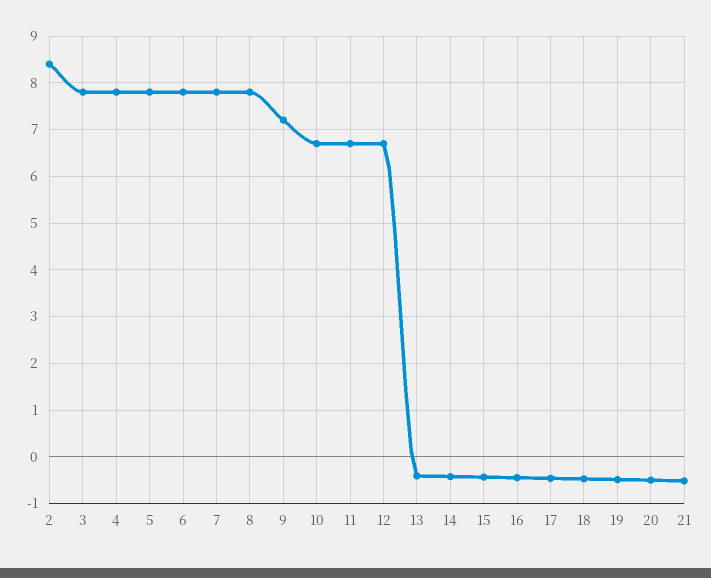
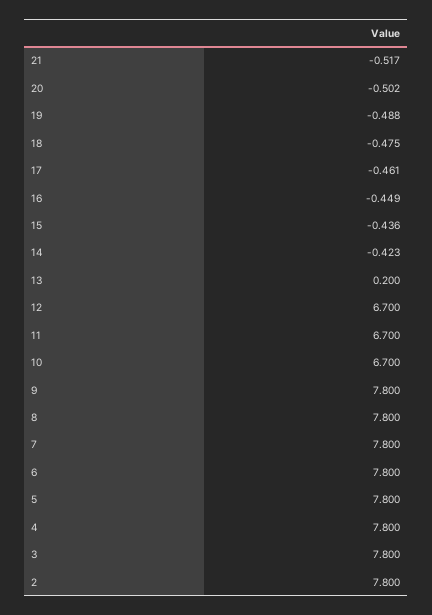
  {
-   "2": 8.4,
+   "2": 7.8,
    "3": 7.8,
    "4": 7.8,
    "5": 7.8,
    "6": 7.8,
    "7": 7.8,
    "8": 7.8,
-   "9": 7.2,
+   "9": 7.8,
    "10": 6.7,
    "11": 6.7,
    "12": 6.7,
-   "13": -0.4,
+   "13": 0.2,
    "14": -0.423,
    "15": -0.436,
    "16": -0.449,
    "17": -0.461,
    "18": -0.475,
    "19": -0.488,
    "20": -0.502,
    "21": -0.517
  }

